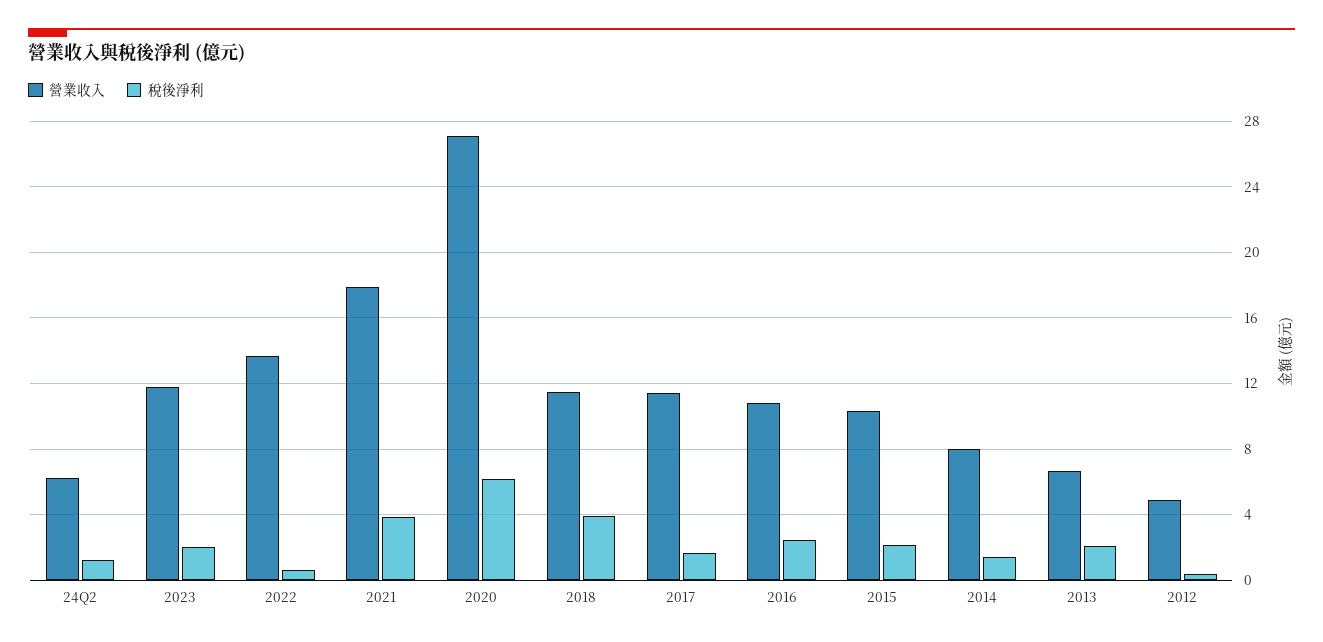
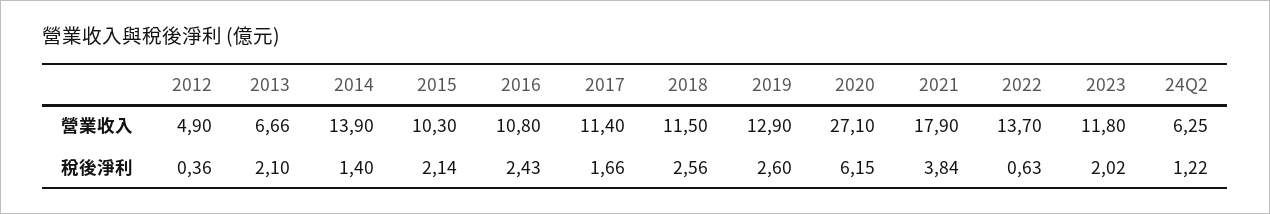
  {
    "營業收入": {
      "24Q2": 6.25,
      "2023": 11.8,
      "2022": 13.7,
      "2021": 17.9,
      "2020": 27.1,
      "2018": 11.5,
      "2017": 11.4,
      "2016": 10.8,
      "2015": 10.3,
-     "2014": 8,
+     "2014": 13.9,
      "2013": 6.66,
-     "2012": 4.9
+     "2012": 4.9,
+     "2019": 12.9
    },
    "稅後淨利": {
      "24Q2": 1.22,
      "2023": 2.02,
      "2022": 0.63,
      "2021": 3.84,
      "2020": 6.15,
-     "2018": 4,
+     "2018": 2.56,
      "2017": 1.66,
      "2016": 2.43,
      "2015": 2.14,
      "2014": 1.4,
      "2013": 2.1,
-     "2012": 0.36
+     "2012": 0.36,
+     "2019": 2.6
    }
  }

